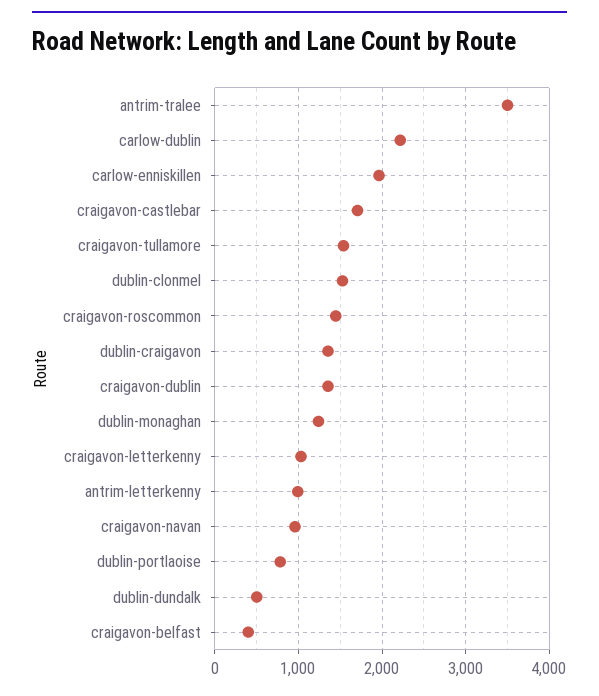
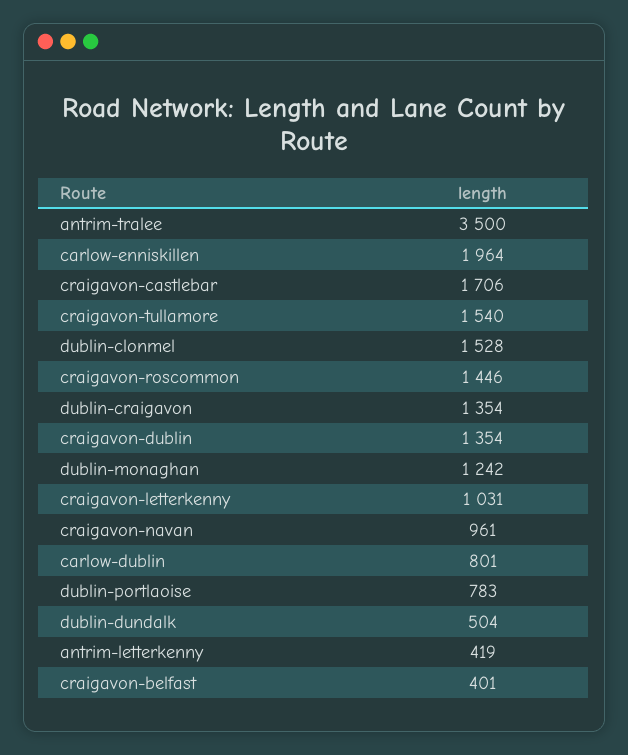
  {
    "antrim-tralee": 3500,
-   "carlow-dublin": 2200,
+   "carlow-dublin": 801,
    "carlow-enniskillen": 1964,
    "craigavon-castlebar": 1706,
    "craigavon-tullamore": 1540,
    "dublin-clonmel": 1528,
    "craigavon-roscommon": 1446,
    "dublin-craigavon": 1354,
    "craigavon-dublin": 1354,
    "dublin-monaghan": 1242,
    "craigavon-letterkenny": 1031,
-   "antrim-letterkenny": 1000,
+   "antrim-letterkenny": 419,
    "craigavon-navan": 961,
    "dublin-portlaoise": 783,
    "dublin-dundalk": 504,
    "craigavon-belfast": 401
  }

